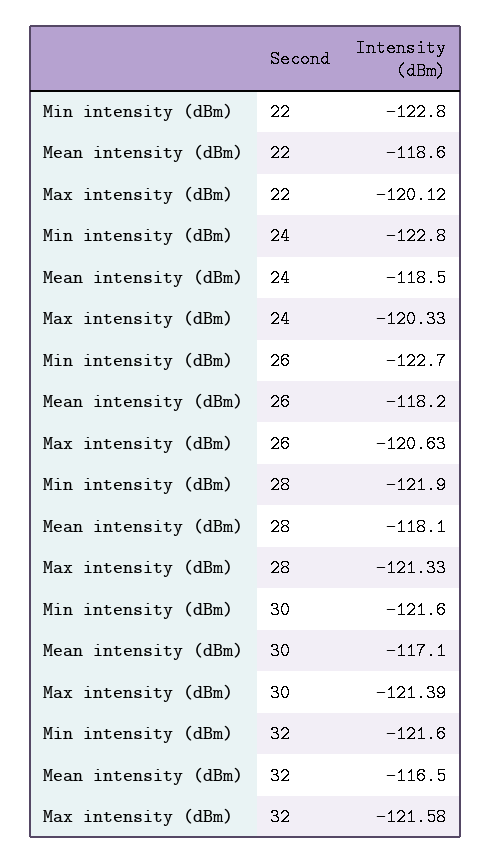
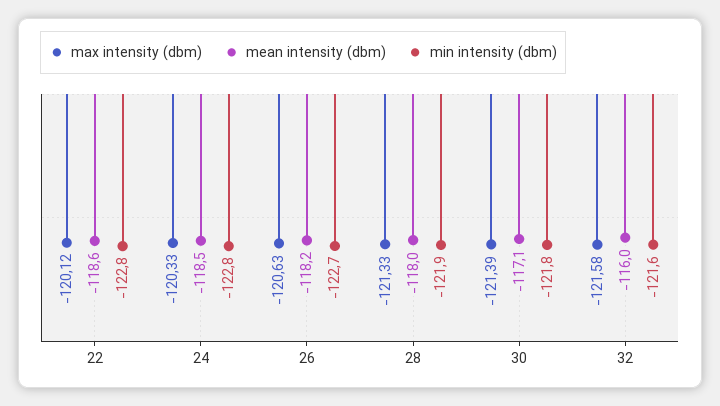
  {
    "Min intensity (dBm)": {
      "22": -122.8,
      "24": -122.8,
      "26": -122.7,
      "28": -121.9,
-     "30": -121.6,
+     "30": -121.8,
      "32": -121.6
    },
    "Mean intensity (dBm)": {
      "22": -118.6,
      "24": -118.5,
      "26": -118.2,
-     "28": -118.1,
+     "28": -118,
      "30": -117.1,
-     "32": -116.5
+     "32": -116
    },
    "Max intensity (dBm)": {
      "22": -120.12,
      "24": -120.33,
      "26": -120.63,
      "28": -121.33,
      "30": -121.39,
      "32": -121.58
    }
  }

